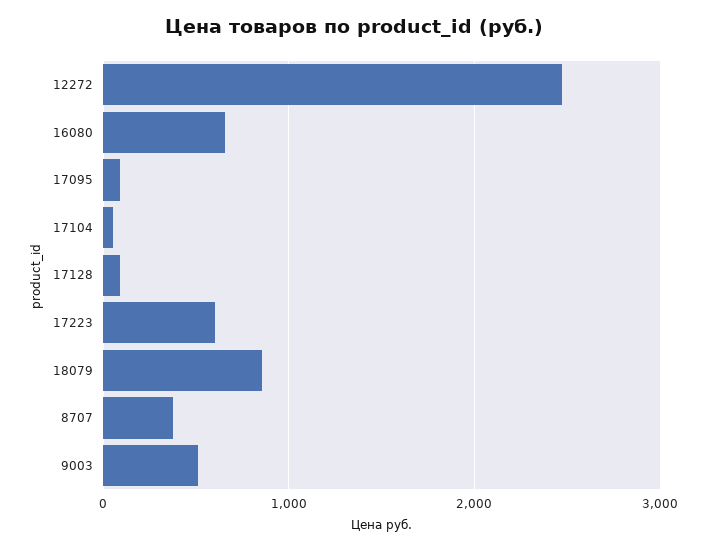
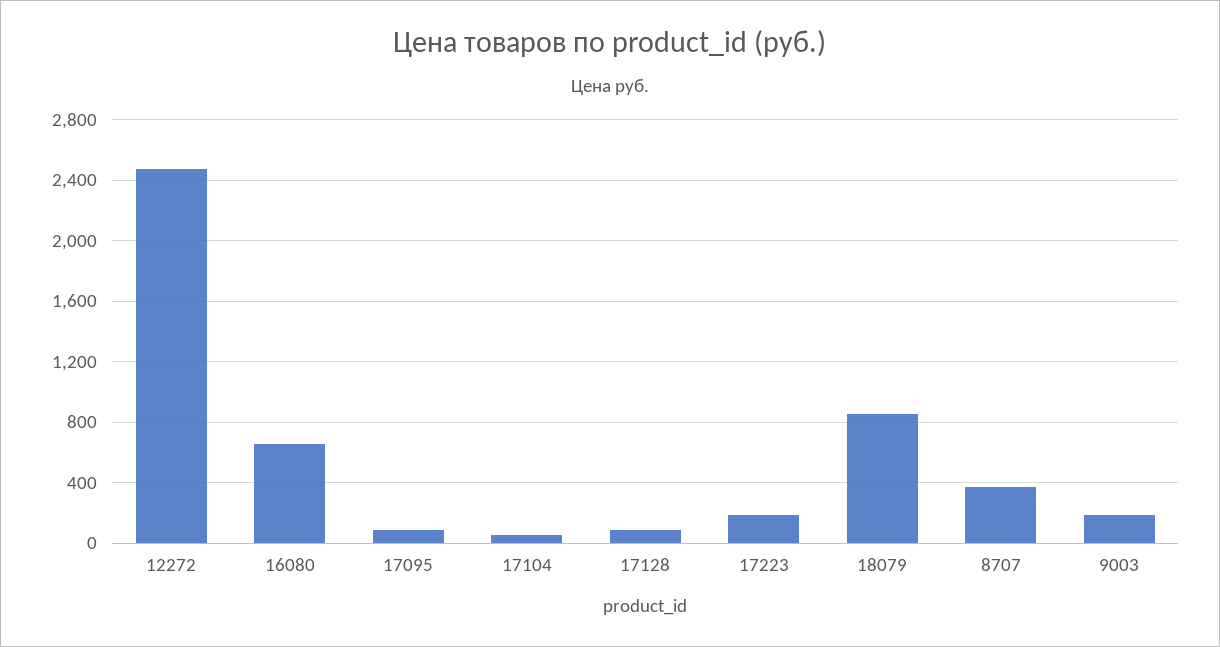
  {
    "12272": 2450,
    "16080": 650,
    "17095": 100,
    "17104": 50,
    "17128": 100,
-   "17223": 600,
+   "17223": 200,
    "18079": 850,
    "8707": 350,
-   "9003": 500
+   "9003": 200
  }

